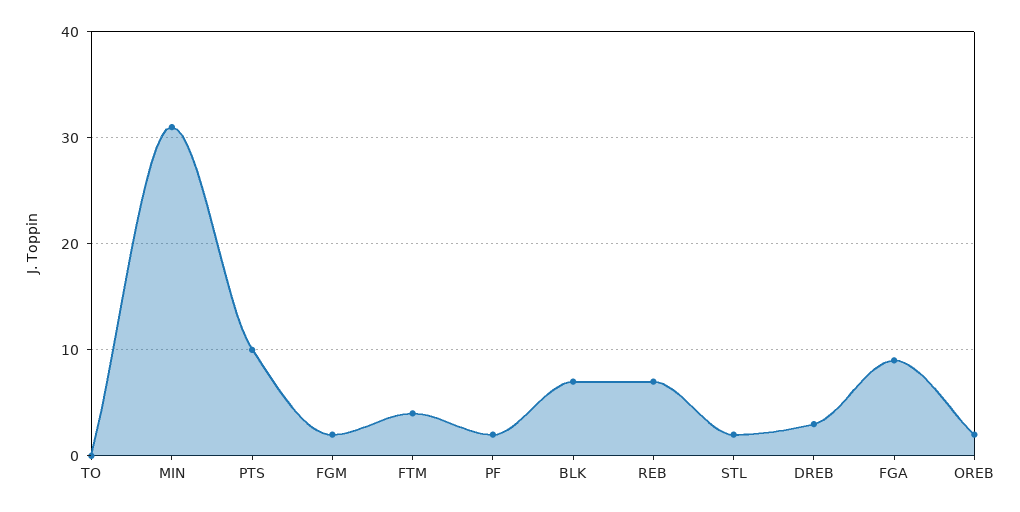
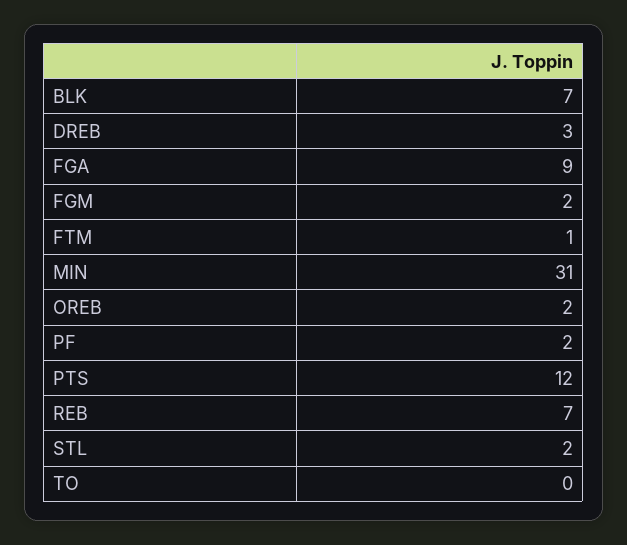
  {
    "TO": 0,
    "MIN": 31,
-   "PTS": 10,
+   "PTS": 12,
    "FGM": 2,
-   "FTM": 4,
+   "FTM": 1,
    "PF": 2,
    "BLK": 7,
    "REB": 7,
    "STL": 2,
    "DREB": 3,
    "FGA": 9,
    "OREB": 2
  }

